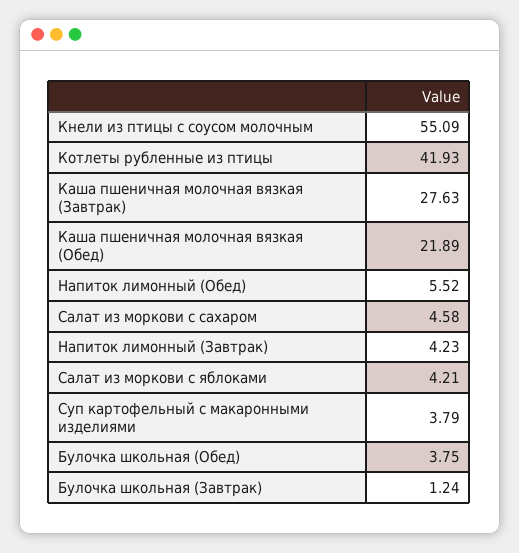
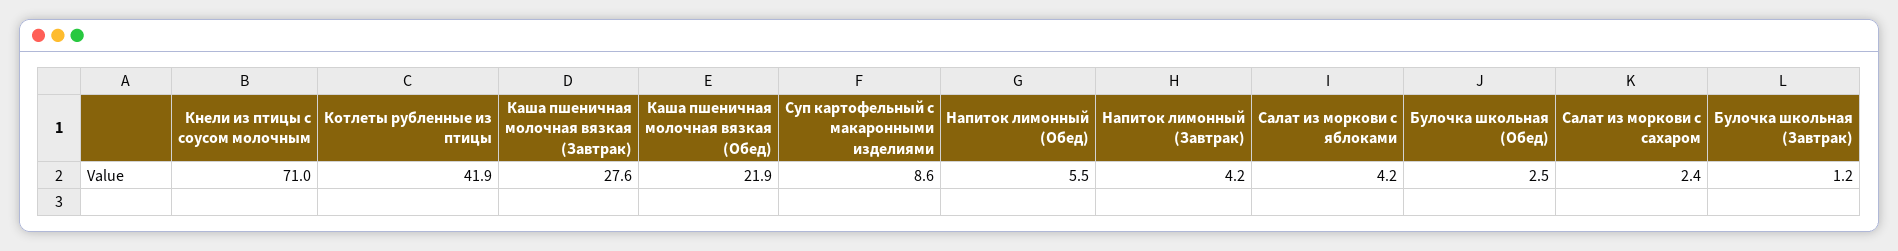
  {
-   "Кнели из птицы с соусом молочным": 55.09,
+   "Кнели из птицы с соусом молочным": 71,
    "Котлеты рубленные из птицы": 41.93,
    "Каша пшеничная молочная вязкая (Завтрак)": 27.63,
    "Каша пшеничная молочная вязкая (Обед)": 21.89,
    "Напиток лимонный (Обед)": 5.52,
-   "Салат из моркови с сахаром": 4.58,
+   "Салат из моркови с сахаром": 2.4,
    "Напиток лимонный (Завтрак)": 4.23,
    "Салат из моркови с яблоками": 4.21,
-   "Суп картофельный с макаронными изделиями": 3.79,
+   "Суп картофельный с макаронными изделиями": 8.6,
-   "Булочка школьная (Обед)": 3.75,
+   "Булочка школьная (Обед)": 2.5,
    "Булочка школьная (Завтрак)": 1.24
  }

